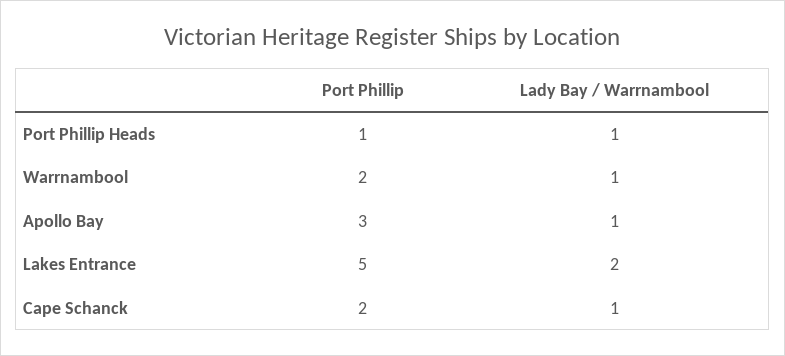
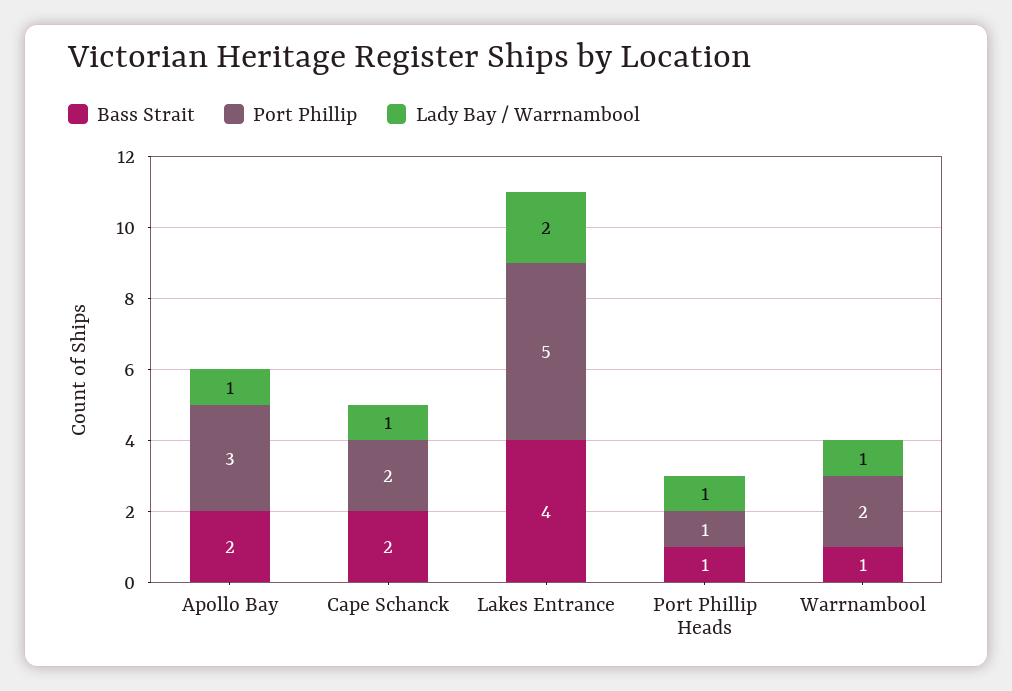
  {
    "Port Phillip": {
      "Port Phillip Heads": 1,
      "Warrnambool": 2,
      "Apollo Bay": 3,
      "Lakes Entrance": 5,
      "Cape Schanck": 2
    },
    "Lady Bay / Warrnambool": {
      "Port Phillip Heads": 1,
      "Warrnambool": 1,
      "Apollo Bay": 1,
      "Lakes Entrance": 2,
      "Cape Schanck": 1
-   }
+   },
+   "Bass Strait": {
+     "Apollo Bay": 2,
+     "Cape Schanck": 2,
+     "Lakes Entrance": 4,
+     "Port Phillip Heads": 1,
+     "Warrnambool": 1
+   }
  }

